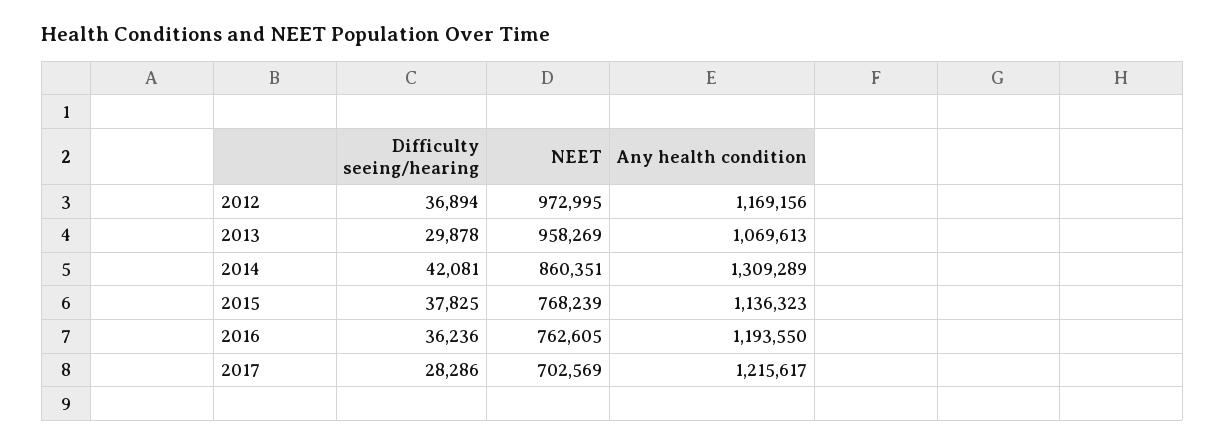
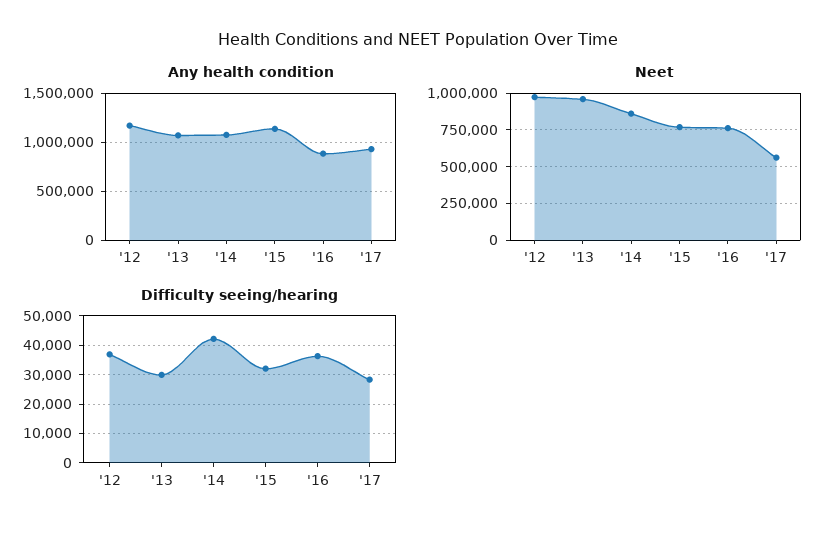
  {
    "Difficulty seeing/hearing": {
      "2012": 36894,
      "2013": 29878,
      "2014": 42081,
-     "2015": 37825,
+     "2015": 32500,
      "2016": 36236,
      "2017": 28286
    },
    "NEET": {
      "2012": 972995,
      "2013": 958269,
      "2014": 860351,
      "2015": 768239,
      "2016": 762605,
-     "2017": 702569
+     "2017": 550000
    },
    "Any health condition": {
      "2012": 1169156,
      "2013": 1069613,
-     "2014": 1309289,
+     "2014": 1100000,
      "2015": 1136323,
-     "2016": 1193550,
+     "2016": 900000,
-     "2017": 1215617
+     "2017": 900000
    }
  }

